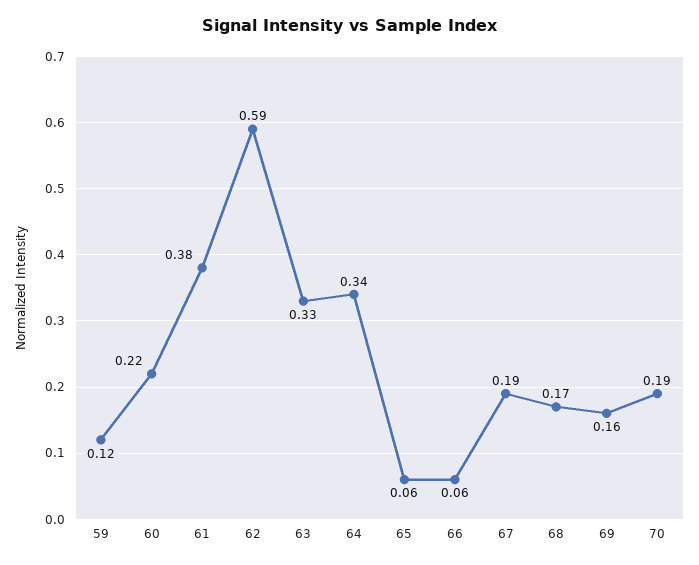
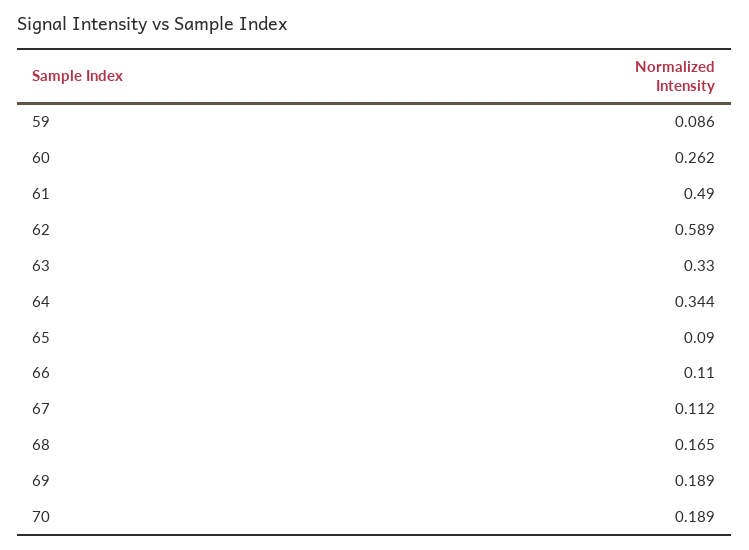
  {
-   "59": 0.12,
+   "59": 0.086,
-   "60": 0.22,
+   "60": 0.262,
-   "61": 0.38,
+   "61": 0.49,
    "62": 0.589,
    "63": 0.33,
    "64": 0.344,
-   "65": 0.06,
+   "65": 0.09,
-   "66": 0.06,
+   "66": 0.11,
-   "67": 0.19,
+   "67": 0.112,
    "68": 0.165,
-   "69": 0.16,
+   "69": 0.189,
    "70": 0.189
  }

